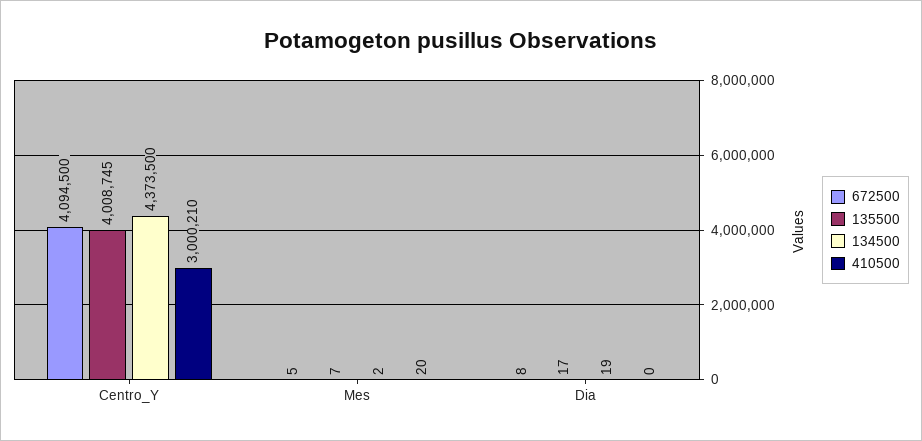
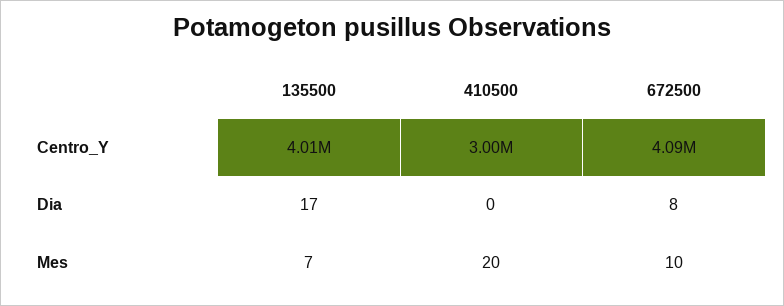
  {
    "672500": {
      "Centro_Y": 4094500,
-     "Mes": 5,
+     "Mes": 10,
      "Dia": 8
    },
    "135500": {
      "Centro_Y": 4008745,
      "Mes": 7,
      "Dia": 17
    },
-   "134500": {
-     "Centro_Y": 4373500,
-     "Mes": 2,
-     "Dia": 19
-   },
    "410500": {
      "Centro_Y": 3000210,
      "Mes": 20,
      "Dia": 0
    }
  }

